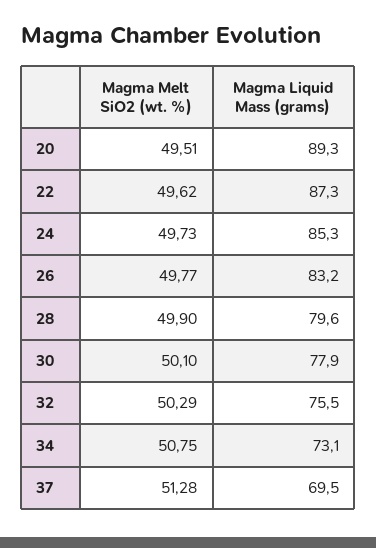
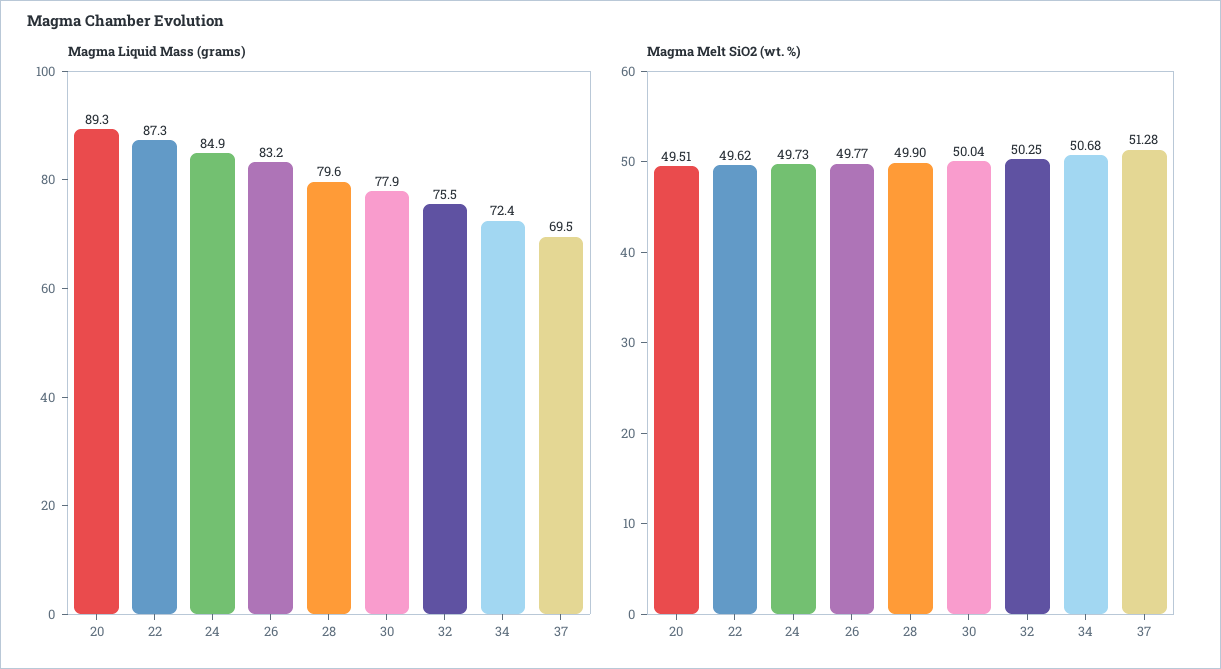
  {
    "Magma Melt SiO2 (wt. %)": {
      "20": 49.51,
      "22": 49.62,
      "24": 49.73,
      "26": 49.77,
      "28": 49.9,
-     "30": 50.1,
+     "30": 50.04,
-     "32": 50.29,
+     "32": 50.25,
-     "34": 50.75,
+     "34": 50.68,
      "37": 51.28
    },
    "Magma Liquid Mass (grams)": {
      "20": 89.3,
      "22": 87.3,
-     "24": 85.3,
+     "24": 84.9,
      "26": 83.2,
      "28": 79.6,
      "30": 77.9,
      "32": 75.5,
-     "34": 73.1,
+     "34": 72.4,
      "37": 69.5
    }
  }

